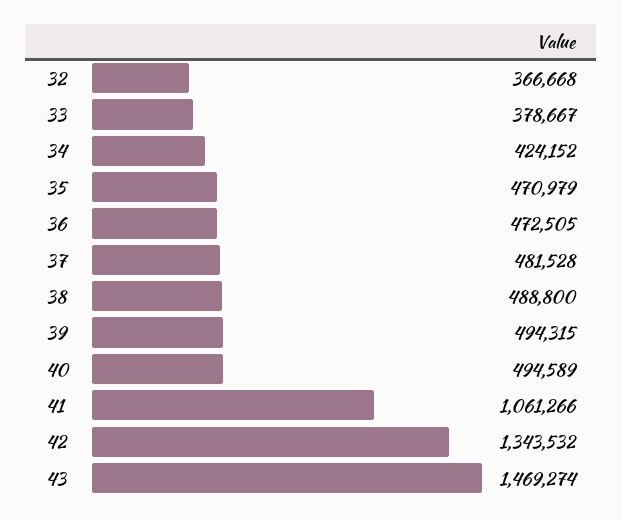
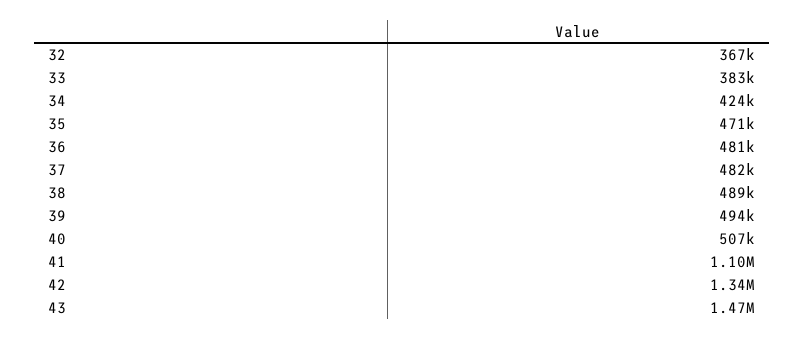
  {
    "32": 366668,
-   "33": 378667,
+   "33": 383000,
    "34": 424152,
    "35": 470979,
-   "36": 472505,
+   "36": 481000,
    "37": 481528,
    "38": 488800,
    "39": 494315,
-   "40": 494589,
+   "40": 507000,
-   "41": 1061266,
+   "41": 1100000,
    "42": 1343532,
    "43": 1469274
  }

